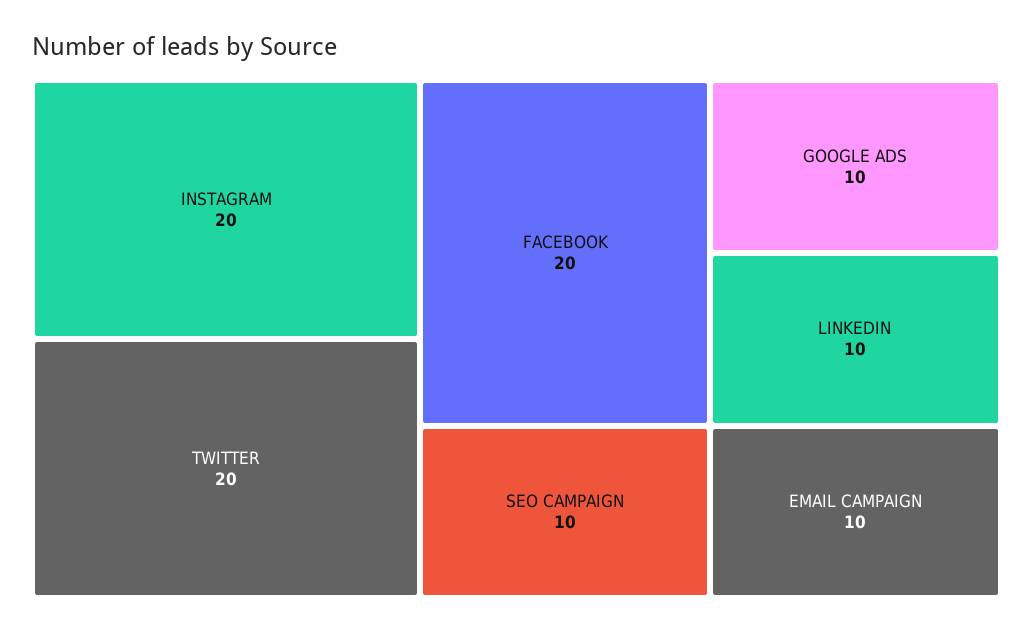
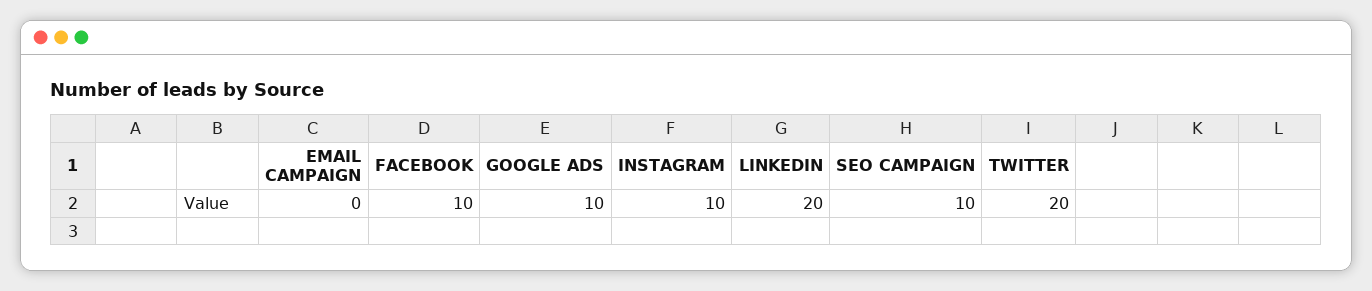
  {
-   "INSTAGRAM": 20,
+   "INSTAGRAM": 10,
    "TWITTER": 20,
-   "FACEBOOK": 20,
+   "FACEBOOK": 10,
    "SEO CAMPAIGN": 10,
    "GOOGLE ADS": 10,
-   "LINKEDIN": 10,
+   "LINKEDIN": 20,
-   "EMAIL CAMPAIGN": 10
+   "EMAIL CAMPAIGN": 0
  }

